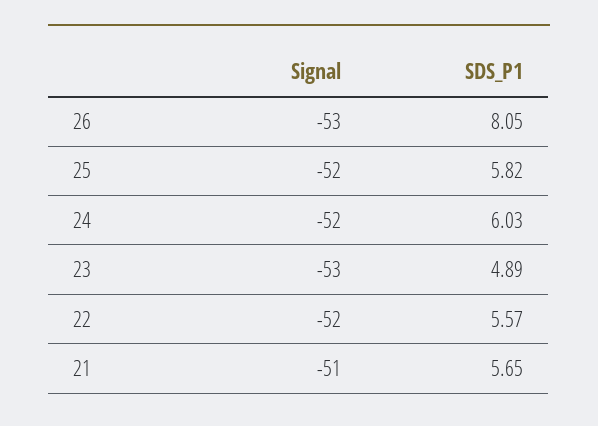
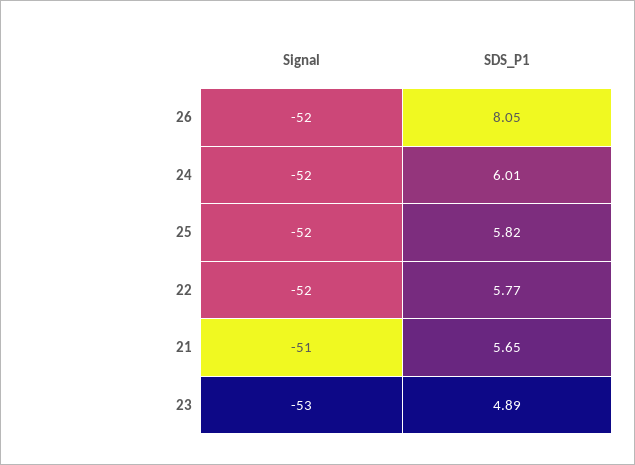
  {
    "Signal": {
-     "26": -53,
+     "26": -52,
      "25": -52,
      "24": -52,
      "23": -53,
      "22": -52,
      "21": -51
    },
    "SDS_P1": {
      "26": 8.05,
      "25": 5.82,
-     "24": 6.03,
+     "24": 6.01,
      "23": 4.89,
-     "22": 5.57,
+     "22": 5.77,
      "21": 5.65
    }
  }

